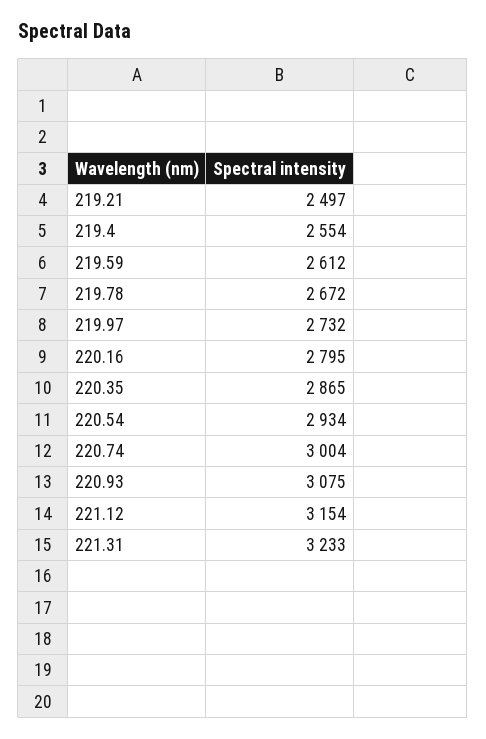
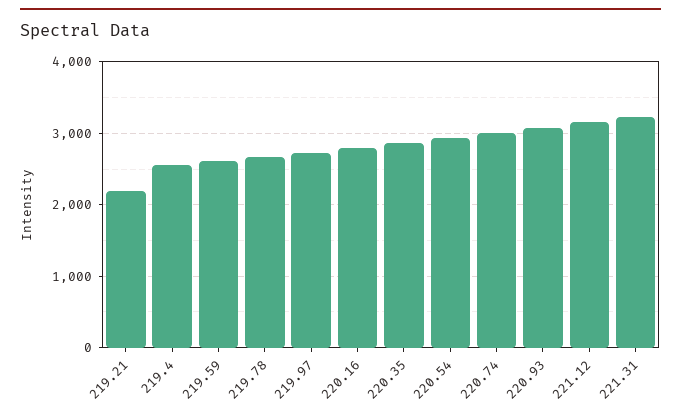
  {
-   "219.21": 2497,
+   "219.21": 2200,
    "219.4": 2554,
    "219.59": 2612,
    "219.78": 2672,
    "219.97": 2732,
    "220.16": 2795,
    "220.35": 2865,
    "220.54": 2934,
    "220.74": 3004,
    "220.93": 3075,
    "221.12": 3154,
    "221.31": 3233
  }

